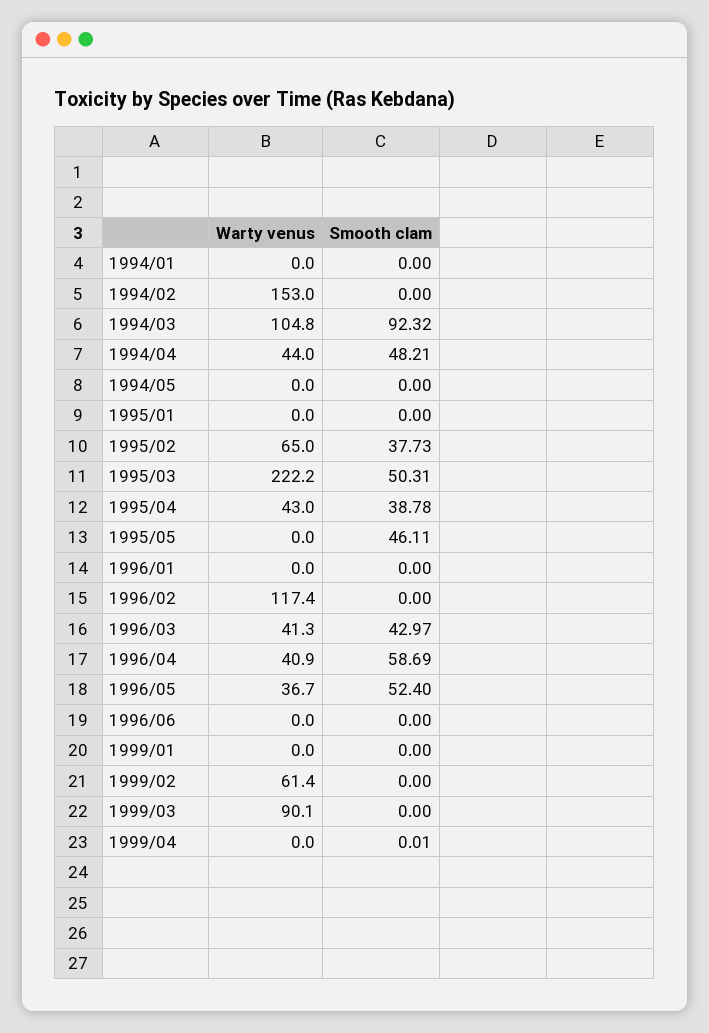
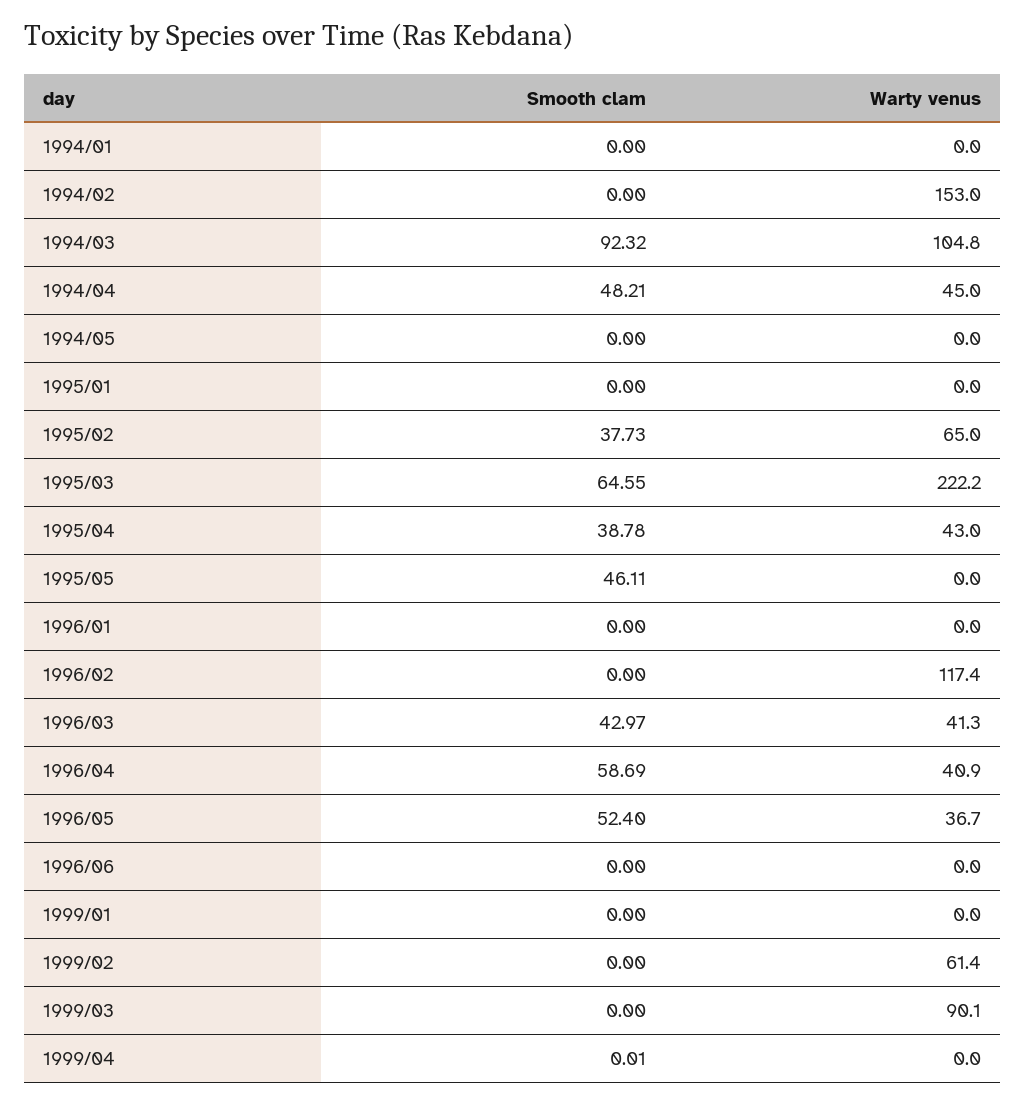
  {
    "Warty venus": {
      "1994/01": 0,
      "1994/02": 153,
      "1994/03": 104.8,
-     "1994/04": 44,
+     "1994/04": 45,
      "1994/05": 0,
      "1995/01": 0,
      "1995/02": 65,
      "1995/03": 222.2,
      "1995/04": 43,
      "1995/05": 0,
      "1996/01": 0,
      "1996/02": 117.4,
      "1996/03": 41.3,
      "1996/04": 40.9,
      "1996/05": 36.7,
      "1996/06": 0,
      "1999/01": 0,
      "1999/02": 61.4,
      "1999/03": 90.1,
      "1999/04": 0
    },
    "Smooth clam": {
      "1994/01": 0,
      "1994/02": 0,
      "1994/03": 92.32,
      "1994/04": 48.21,
      "1994/05": 0,
      "1995/01": 0,
      "1995/02": 37.73,
-     "1995/03": 50.31,
+     "1995/03": 64.55,
      "1995/04": 38.78,
      "1995/05": 46.11,
      "1996/01": 0,
      "1996/02": 0,
      "1996/03": 42.97,
      "1996/04": 58.69,
      "1996/05": 52.4,
      "1996/06": 0,
      "1999/01": 0,
      "1999/02": 0,
      "1999/03": 0,
      "1999/04": 0.01
    }
  }

